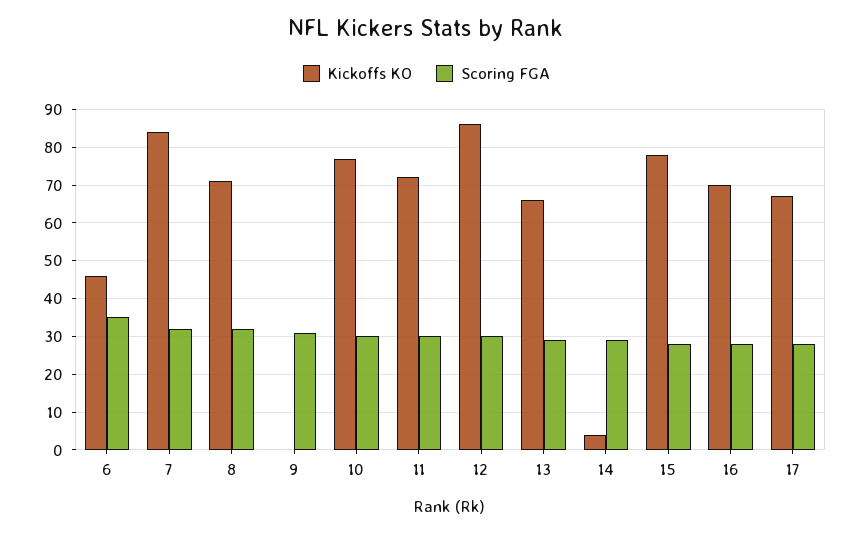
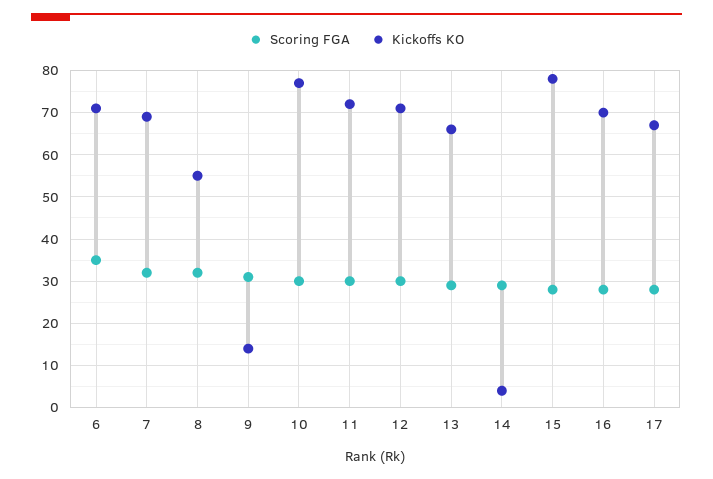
  {
    "Kickoffs KO": {
-     "6": 45,
+     "6": 70,
-     "7": 85,
+     "7": 70,
-     "8": 70,
+     "8": 55,
-     "9": 0,
+     "9": 15,
      "10": 75,
      "11": 70,
-     "12": 85,
+     "12": 70,
      "13": 65,
      "14": 5,
      "15": 80,
      "16": 70,
      "17": 65
    },
    "Scoring FGA": {
      "6": 35,
      "7": 30,
      "8": 30,
      "9": 30,
      "10": 30,
      "11": 30,
      "12": 30,
      "13": 30,
      "14": 30,
      "15": 30,
      "16": 30,
      "17": 30
    }
  }

